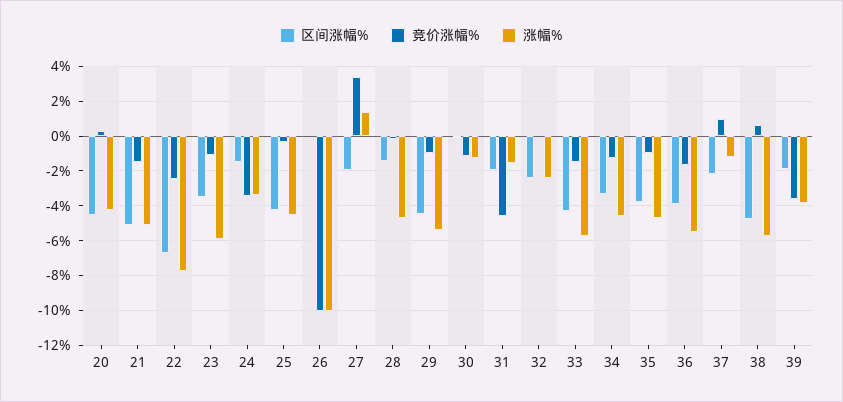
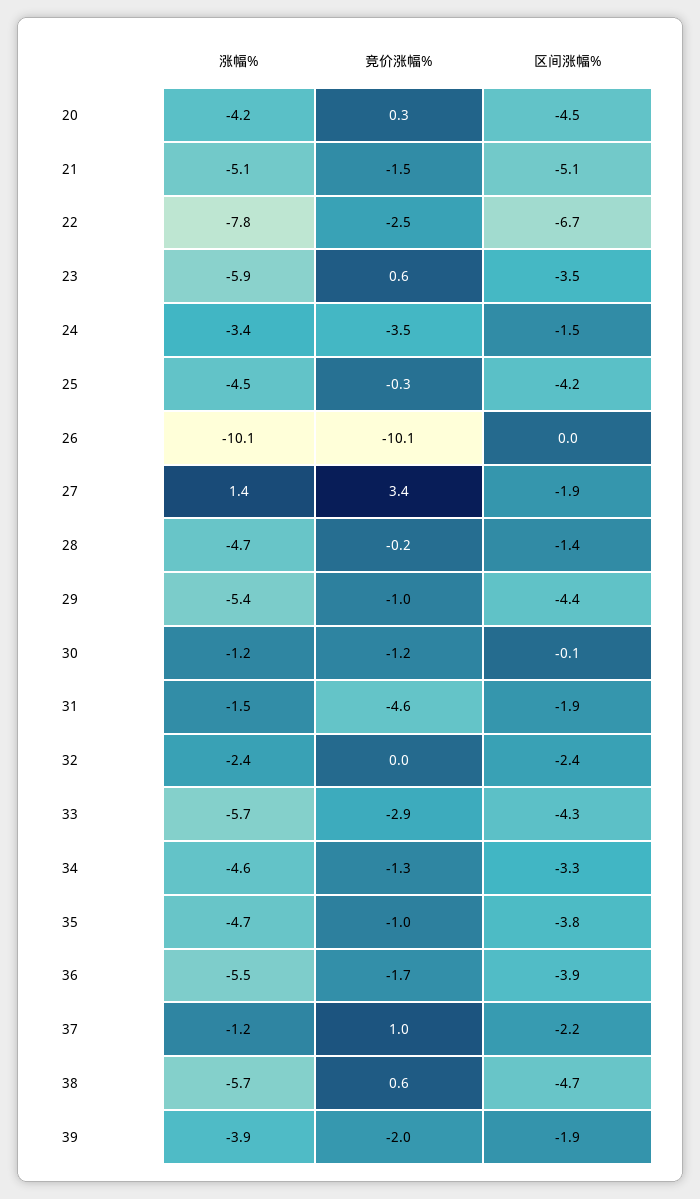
  {
    "区间涨幅%": {
      "20": -4.5,
      "21": -5.1,
      "22": -6.7,
      "23": -3.5,
      "24": -1.5,
      "25": -4.2,
      "26": 0,
      "27": -1.9,
      "28": -1.4,
      "29": -4.4,
      "30": -0.1,
      "31": -1.9,
      "32": -2.4,
      "33": -4.3,
      "34": -3.3,
      "35": -3.8,
      "36": -3.9,
      "37": -2.2,
      "38": -4.7,
      "39": -1.9
    },
    "竞价涨幅%": {
      "20": 0.3,
      "21": -1.5,
      "22": -2.5,
-     "23": -1,
+     "23": 0.6,
      "24": -3.5,
      "25": -0.3,
      "26": -10.1,
      "27": 3.4,
      "28": -0.2,
      "29": -1,
      "30": -1.2,
      "31": -4.6,
      "32": 0,
-     "33": -1.5,
+     "33": -2.9,
      "34": -1.3,
      "35": -1,
      "36": -1.7,
      "37": 1,
      "38": 0.6,
-     "39": -3.5
+     "39": -2
    },
    "涨幅%": {
      "20": -4.2,
      "21": -5.1,
      "22": -7.8,
      "23": -5.9,
      "24": -3.4,
      "25": -4.5,
      "26": -10.1,
      "27": 1.4,
      "28": -4.7,
      "29": -5.4,
      "30": -1.2,
      "31": -1.5,
      "32": -2.4,
      "33": -5.7,
      "34": -4.6,
      "35": -4.7,
      "36": -5.5,
      "37": -1.2,
      "38": -5.7,
      "39": -3.9
    }
  }

